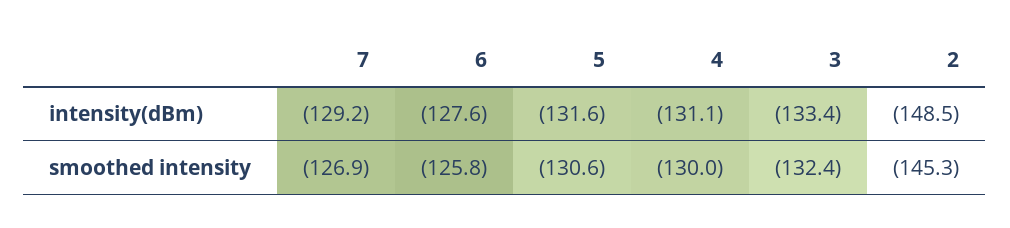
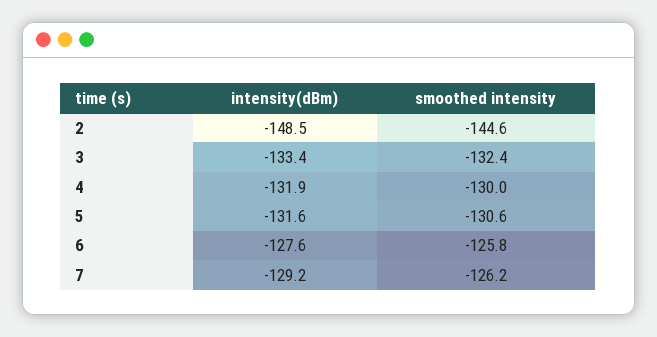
  {
    "7": {
      "intensity(dBm)": -129.2,
-     "smoothed intensity": -126.9
+     "smoothed intensity": -126.2
    },
    "6": {
      "intensity(dBm)": -127.6,
      "smoothed intensity": -125.8
    },
    "5": {
      "intensity(dBm)": -131.6,
      "smoothed intensity": -130.6
    },
    "4": {
-     "intensity(dBm)": -131.1,
+     "intensity(dBm)": -131.9,
      "smoothed intensity": -130
    },
    "3": {
      "intensity(dBm)": -133.4,
      "smoothed intensity": -132.4
    },
    "2": {
      "intensity(dBm)": -148.5,
-     "smoothed intensity": -145.3
+     "smoothed intensity": -144.6
    }
  }

